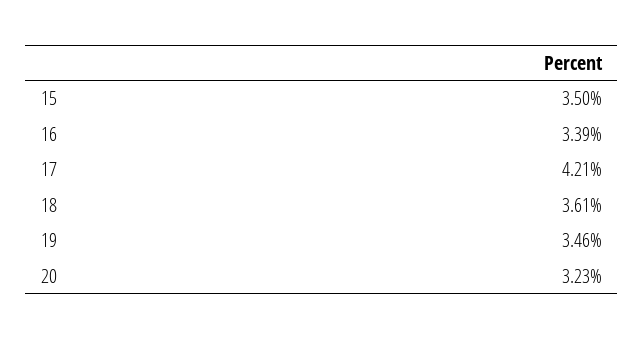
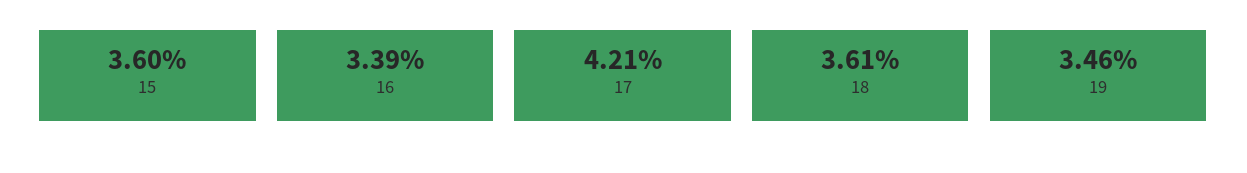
  {
-   "15": 3.5,
+   "15": 3.6,
    "16": 3.39,
    "17": 4.21,
    "18": 3.61,
-   "19": 3.46,
+   "19": 3.46
-   "20": 3.23
  }

